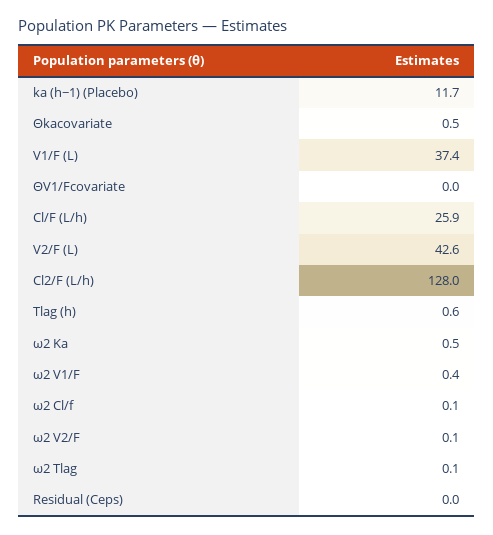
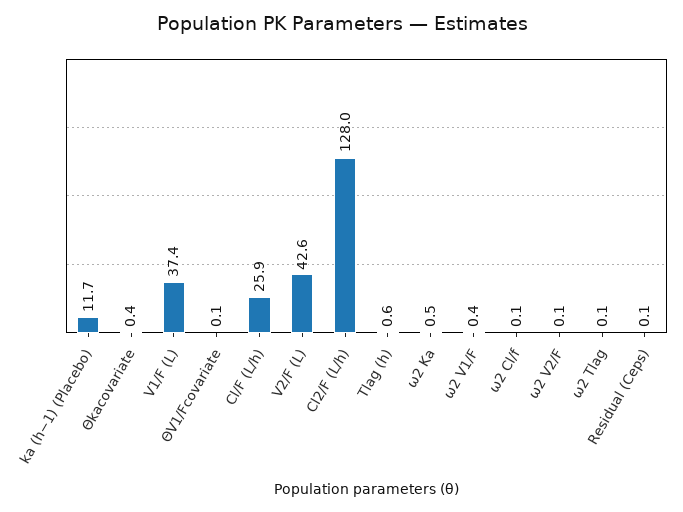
  {
    "ka (h−1) (Placebo)": 11.7,
-   "Θkacovariate": 0.5,
+   "Θkacovariate": 0.4,
    "V1/F (L)": 37.4,
-   "ΘV1/Fcovariate": 0,
+   "ΘV1/Fcovariate": 0.1,
    "Cl/F (L/h)": 25.9,
    "V2/F (L)": 42.6,
    "Cl2/F (L/h)": 128,
    "Tlag (h)": 0.6,
    "ω2 Ka": 0.5,
    "ω2 V1/F": 0.4,
    "ω2 Cl/f": 0.1,
    "ω2 V2/F": 0.1,
    "ω2 Tlag": 0.1,
-   "Residual (Ceps)": 0
+   "Residual (Ceps)": 0.1
  }

